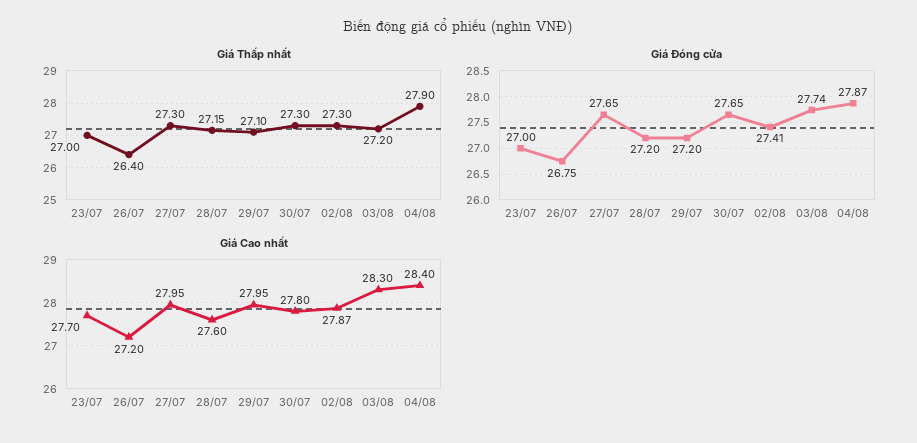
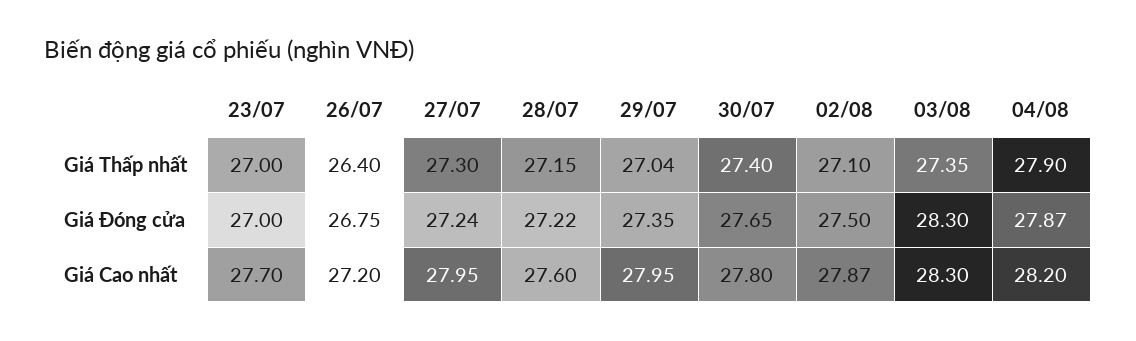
  {
    "Giá Thấp nhất": {
      "23/07": 27,
      "26/07": 26.4,
      "27/07": 27.3,
      "28/07": 27.15,
-     "29/07": 27.1,
+     "29/07": 27.04,
-     "30/07": 27.3,
+     "30/07": 27.4,
-     "02/08": 27.3,
+     "02/08": 27.1,
-     "03/08": 27.2,
+     "03/08": 27.35,
      "04/08": 27.9
    },
    "Giá Đóng cửa": {
      "23/07": 27,
      "26/07": 26.75,
-     "27/07": 27.65,
+     "27/07": 27.24,
-     "28/07": 27.2,
+     "28/07": 27.22,
-     "29/07": 27.2,
+     "29/07": 27.35,
      "30/07": 27.65,
-     "02/08": 27.41,
+     "02/08": 27.5,
-     "03/08": 27.74,
+     "03/08": 28.3,
      "04/08": 27.87
    },
    "Giá Cao nhất": {
      "23/07": 27.7,
      "26/07": 27.2,
      "27/07": 27.95,
      "28/07": 27.6,
      "29/07": 27.95,
      "30/07": 27.8,
      "02/08": 27.87,
      "03/08": 28.3,
-     "04/08": 28.4
+     "04/08": 28.2
    }
  }

